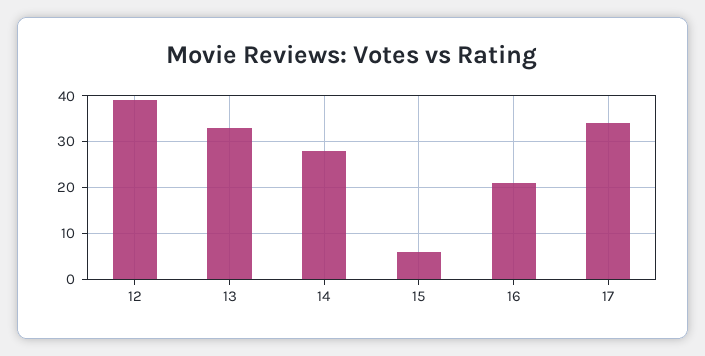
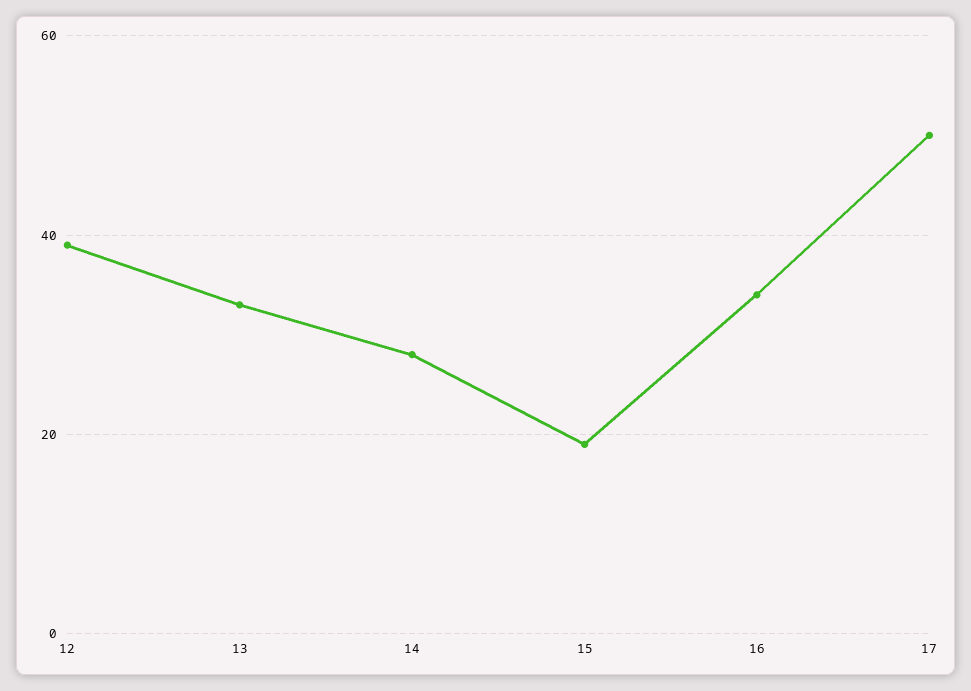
  {
    "12": 40,
    "13": 35,
    "14": 30,
-   "15": 5,
+   "15": 20,
-   "16": 20,
+   "16": 35,
-   "17": 35
+   "17": 50
  }

